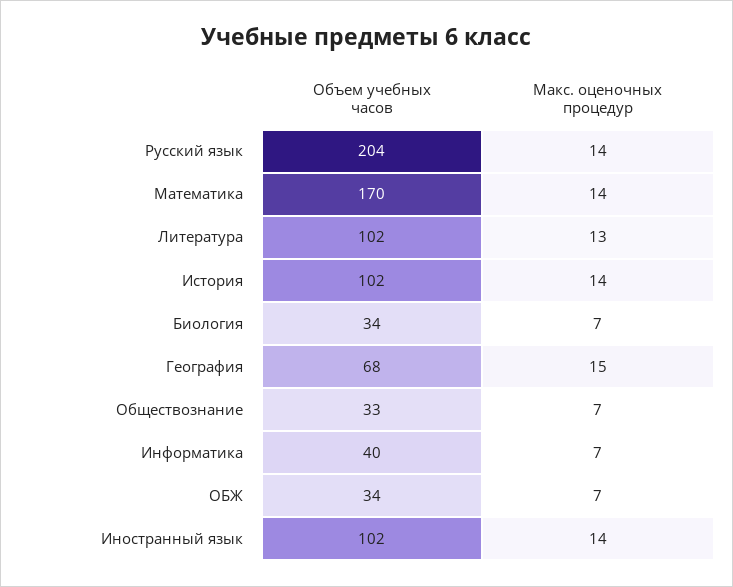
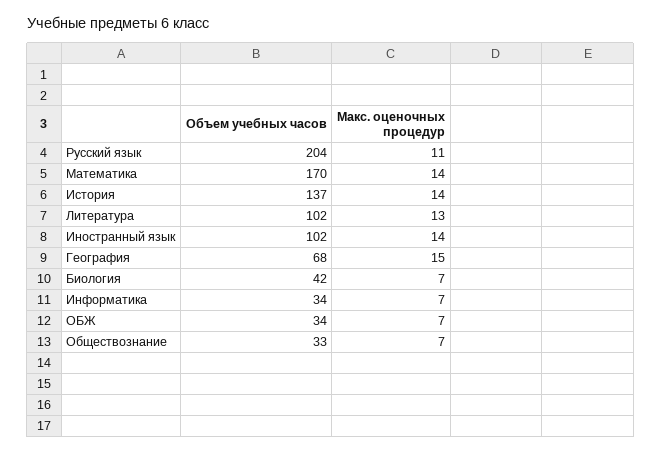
  {
    "Объем учебных часов": {
      "Русский язык": 204,
      "Математика": 170,
      "Литература": 102,
-     "История": 102,
+     "История": 137,
-     "Биология": 34,
+     "Биология": 42,
      "География": 68,
      "Обществознание": 33,
-     "Информатика": 40,
+     "Информатика": 34,
      "ОБЖ": 34,
      "Иностранный язык": 102
    },
    "Макс. оценочных процедур": {
-     "Русский язык": 14,
+     "Русский язык": 11,
      "Математика": 14,
      "Литература": 13,
      "История": 14,
      "Биология": 7,
      "География": 15,
      "Обществознание": 7,
      "Информатика": 7,
      "ОБЖ": 7,
      "Иностранный язык": 14
    }
  }

